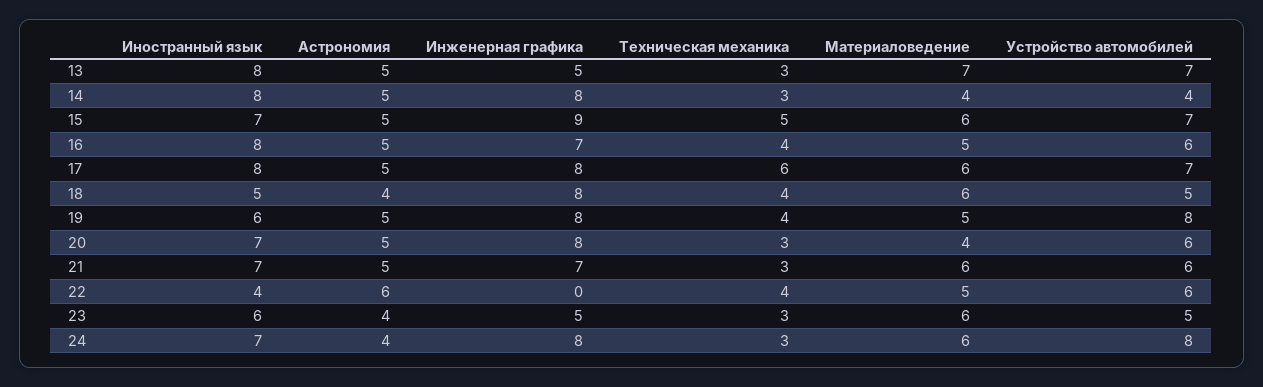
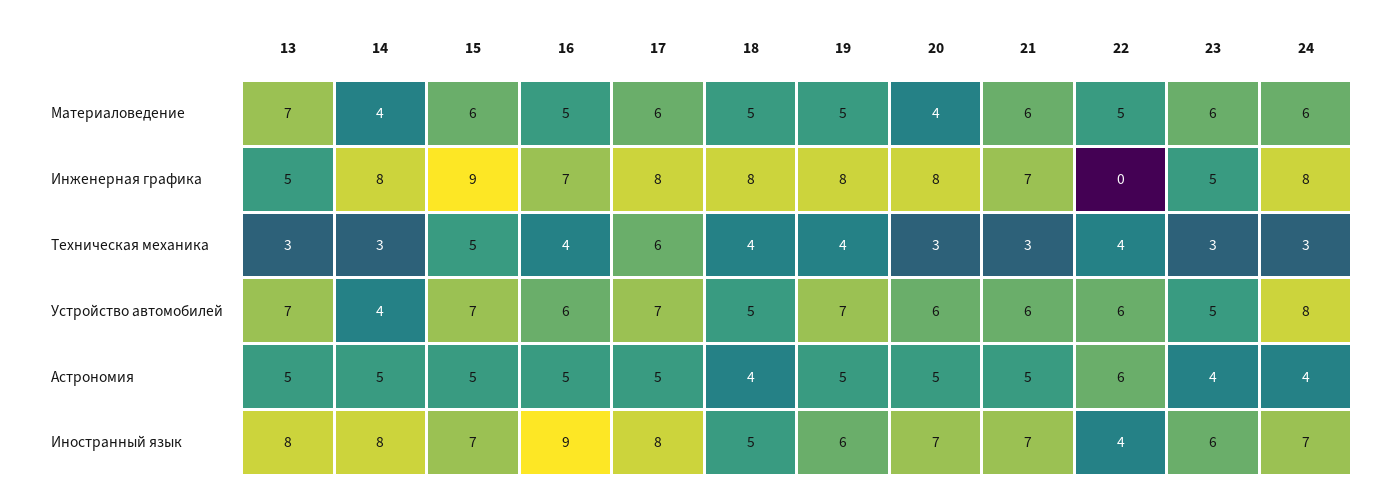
  {
    "Иностранный язык": {
      "13": 8,
      "14": 8,
      "15": 7,
-     "16": 8,
+     "16": 9,
      "17": 8,
      "18": 5,
      "19": 6,
      "20": 7,
      "21": 7,
      "22": 4,
      "23": 6,
      "24": 7
    },
    "Астрономия": {
      "13": 5,
      "14": 5,
      "15": 5,
      "16": 5,
      "17": 5,
      "18": 4,
      "19": 5,
      "20": 5,
      "21": 5,
      "22": 6,
      "23": 4,
      "24": 4
    },
    "Инженерная графика": {
      "13": 5,
      "14": 8,
      "15": 9,
      "16": 7,
      "17": 8,
      "18": 8,
      "19": 8,
      "20": 8,
      "21": 7,
      "22": 0,
      "23": 5,
      "24": 8
    },
    "Техническая механика": {
      "13": 3,
      "14": 3,
      "15": 5,
      "16": 4,
      "17": 6,
      "18": 4,
      "19": 4,
      "20": 3,
      "21": 3,
      "22": 4,
      "23": 3,
      "24": 3
    },
    "Материаловедение": {
      "13": 7,
      "14": 4,
      "15": 6,
      "16": 5,
      "17": 6,
-     "18": 6,
+     "18": 5,
      "19": 5,
      "20": 4,
      "21": 6,
      "22": 5,
      "23": 6,
      "24": 6
    },
    "Устройство автомобилей": {
      "13": 7,
      "14": 4,
      "15": 7,
      "16": 6,
      "17": 7,
      "18": 5,
-     "19": 8,
+     "19": 7,
      "20": 6,
      "21": 6,
      "22": 6,
      "23": 5,
      "24": 8
    }
  }

